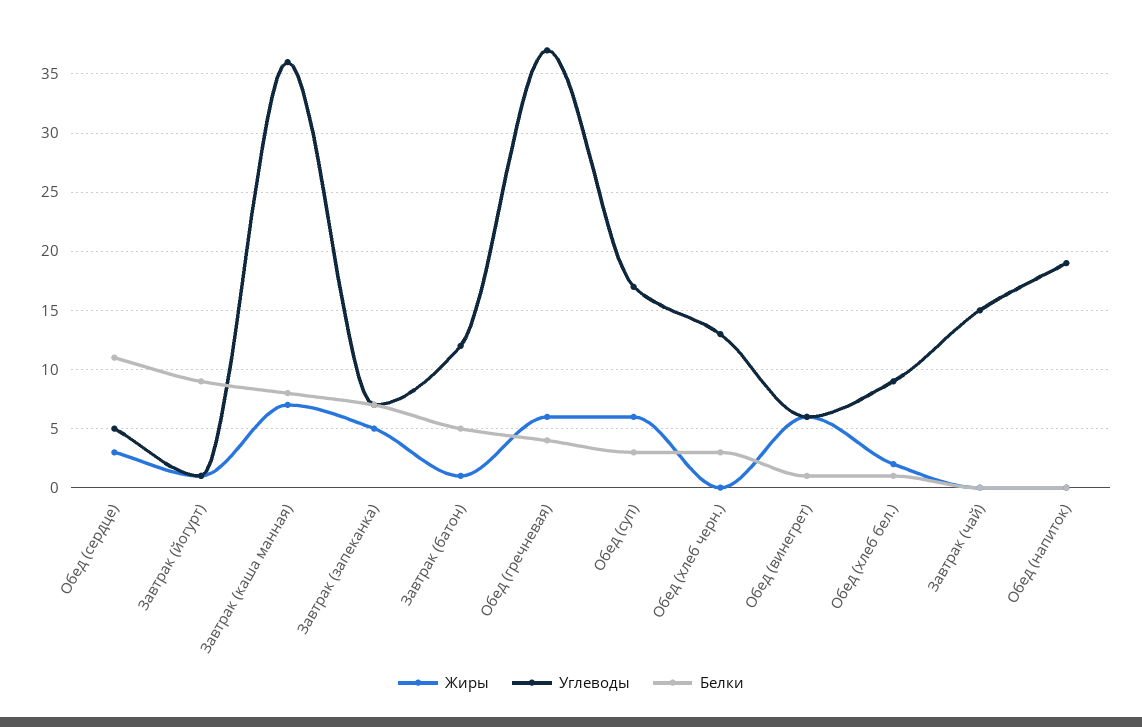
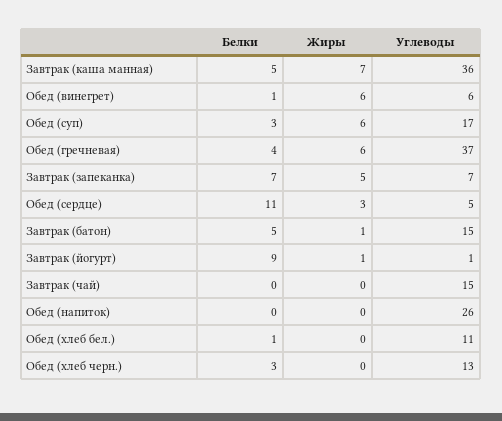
  {
    "Жиры": {
      "Обед (сердце)": 3,
      "Завтрак (йогурт)": 1,
      "Завтрак (каша манная)": 7,
      "Завтрак (запеканка)": 5,
      "Завтрак (батон)": 1,
      "Обед (гречневая)": 6,
      "Обед (суп)": 6,
      "Обед (хлеб черн.)": 0,
      "Обед (винегрет)": 6,
-     "Обед (хлеб бел.)": 2,
+     "Обед (хлеб бел.)": 0,
      "Завтрак (чай)": 0,
      "Обед (напиток)": 0
    },
    "Углеводы": {
      "Обед (сердце)": 5,
      "Завтрак (йогурт)": 1,
      "Завтрак (каша манная)": 36,
      "Завтрак (запеканка)": 7,
-     "Завтрак (батон)": 12,
+     "Завтрак (батон)": 15,
      "Обед (гречневая)": 37,
      "Обед (суп)": 17,
      "Обед (хлеб черн.)": 13,
      "Обед (винегрет)": 6,
-     "Обед (хлеб бел.)": 9,
+     "Обед (хлеб бел.)": 11,
      "Завтрак (чай)": 15,
-     "Обед (напиток)": 19
+     "Обед (напиток)": 26
    },
    "Белки": {
      "Обед (сердце)": 11,
      "Завтрак (йогурт)": 9,
-     "Завтрак (каша манная)": 8,
+     "Завтрак (каша манная)": 5,
      "Завтрак (запеканка)": 7,
      "Завтрак (батон)": 5,
      "Обед (гречневая)": 4,
      "Обед (суп)": 3,
      "Обед (хлеб черн.)": 3,
      "Обед (винегрет)": 1,
      "Обед (хлеб бел.)": 1,
      "Завтрак (чай)": 0,
      "Обед (напиток)": 0
    }
  }

